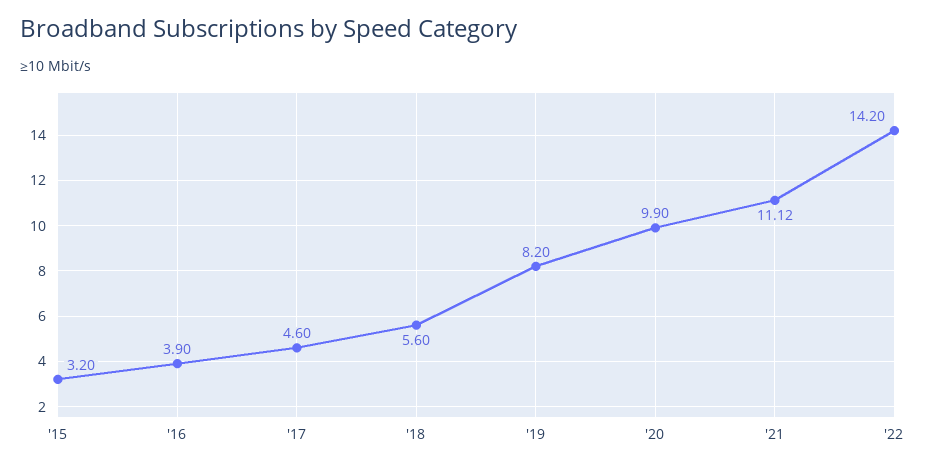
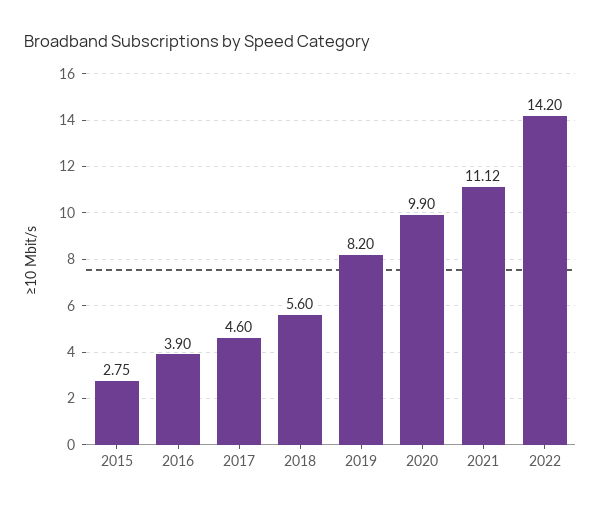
  {
-   "'15": 3.2,
+   "'15": 2.75,
    "'16": 3.9,
    "'17": 4.6,
    "'18": 5.6,
    "'19": 8.2,
    "'20": 9.9,
    "'21": 11.12,
    "'22": 14.2
  }

